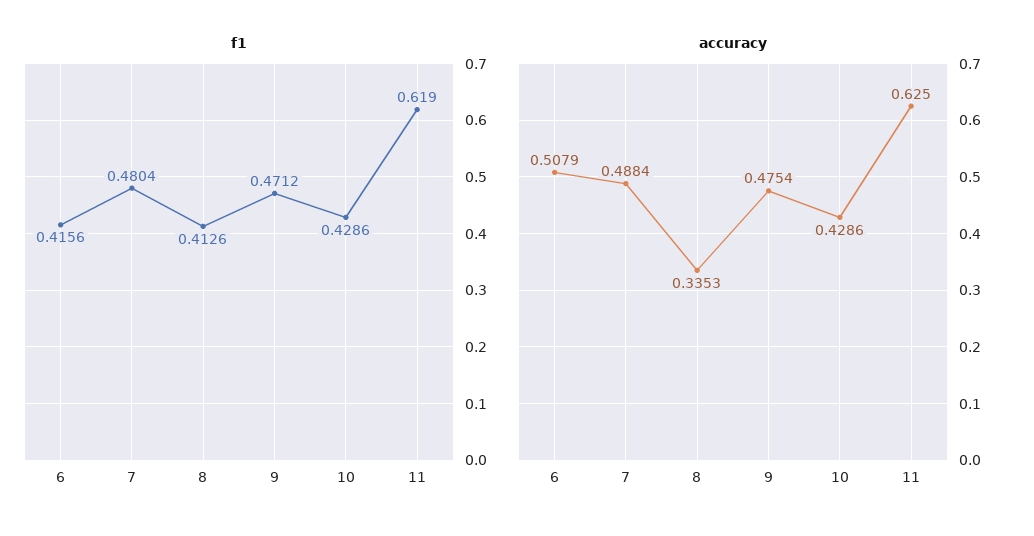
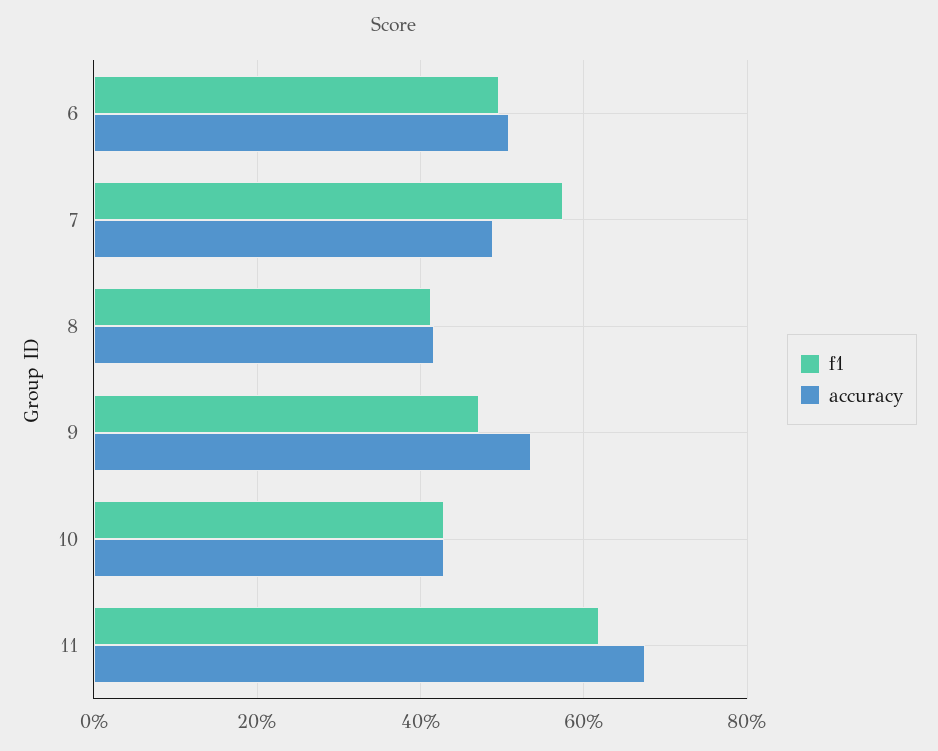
  {
    "f1": {
-     "6": 0.4156,
+     "6": 0.5,
-     "7": 0.4804,
+     "7": 0.58,
      "8": 0.4126,
      "9": 0.4712,
      "10": 0.4286,
      "11": 0.619
    },
    "accuracy": {
      "6": 0.5079,
      "7": 0.4884,
-     "8": 0.3353,
+     "8": 0.42,
-     "9": 0.4754,
+     "9": 0.54,
      "10": 0.4286,
-     "11": 0.625
+     "11": 0.68
    }
  }

